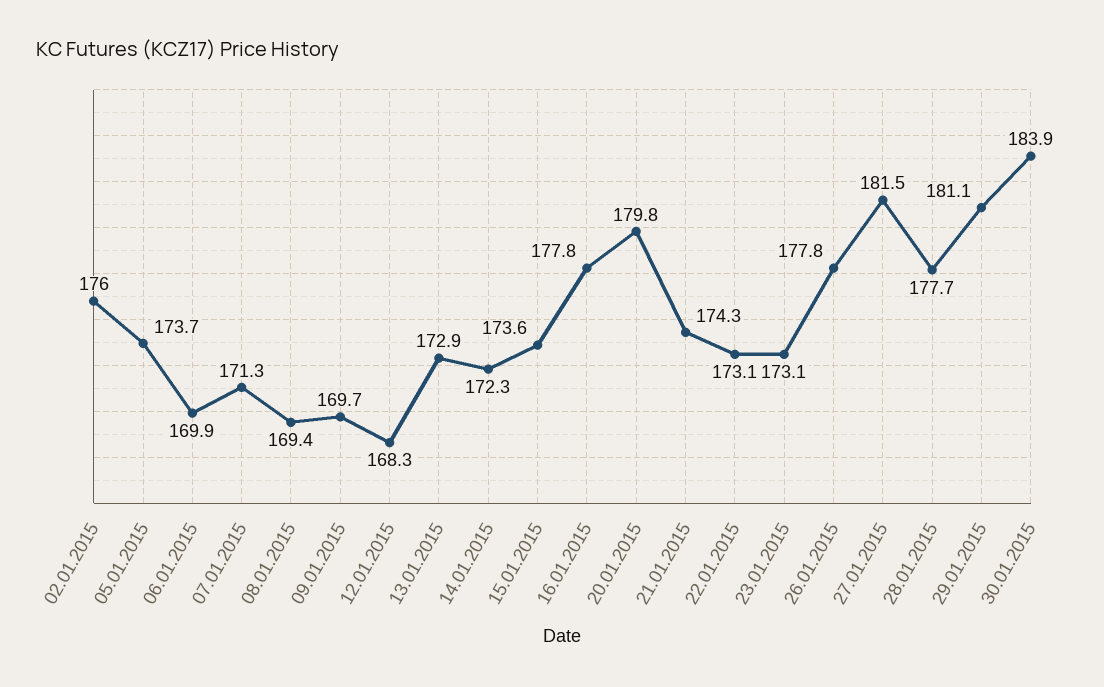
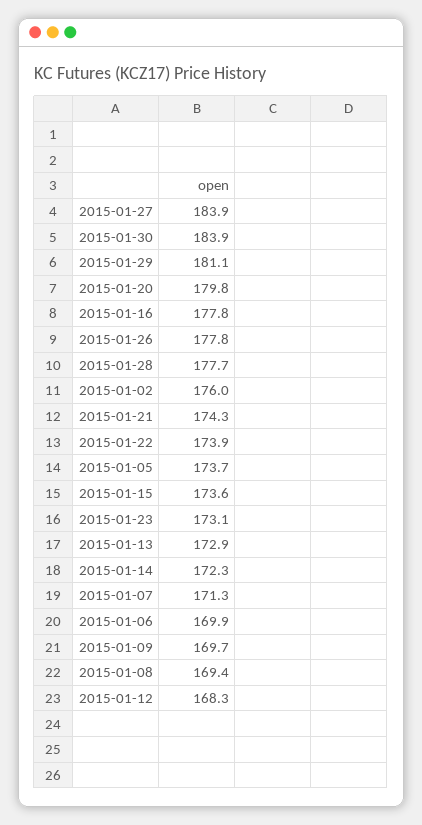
  {
    "02.01.2015": 176,
    "05.01.2015": 173.7,
    "06.01.2015": 169.9,
    "07.01.2015": 171.3,
    "08.01.2015": 169.4,
    "09.01.2015": 169.7,
    "12.01.2015": 168.3,
    "13.01.2015": 172.9,
    "14.01.2015": 172.3,
    "15.01.2015": 173.6,
    "16.01.2015": 177.8,
    "20.01.2015": 179.8,
    "21.01.2015": 174.3,
-   "22.01.2015": 173.1,
+   "22.01.2015": 173.9,
    "23.01.2015": 173.1,
    "26.01.2015": 177.8,
-   "27.01.2015": 181.5,
+   "27.01.2015": 183.9,
    "28.01.2015": 177.7,
    "29.01.2015": 181.1,
    "30.01.2015": 183.9
  }

